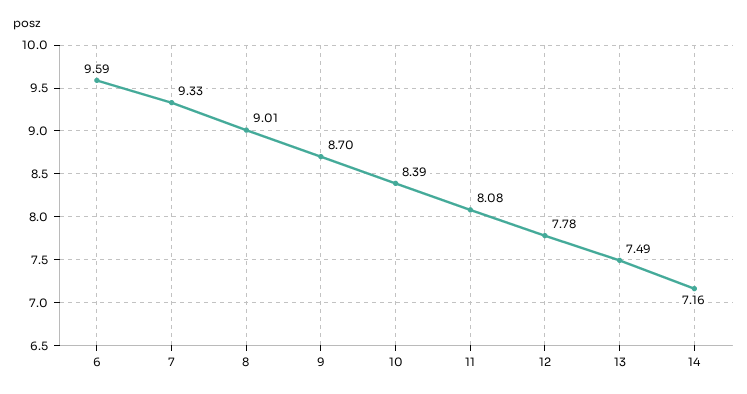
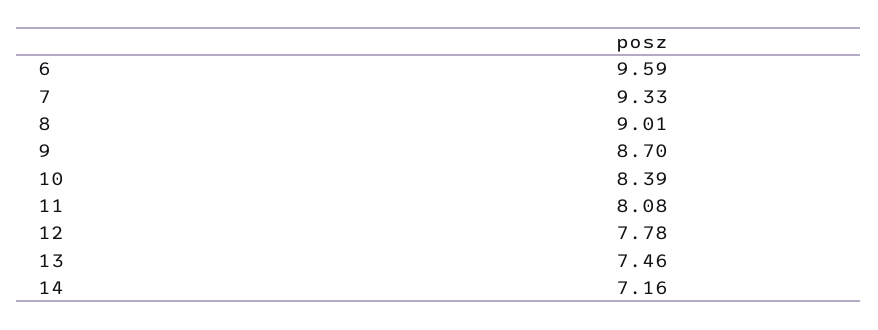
  {
    "6": 9.59,
    "7": 9.33,
    "8": 9.01,
    "9": 8.7,
    "10": 8.39,
    "11": 8.08,
    "12": 7.78,
-   "13": 7.49,
+   "13": 7.46,
    "14": 7.16
  }

